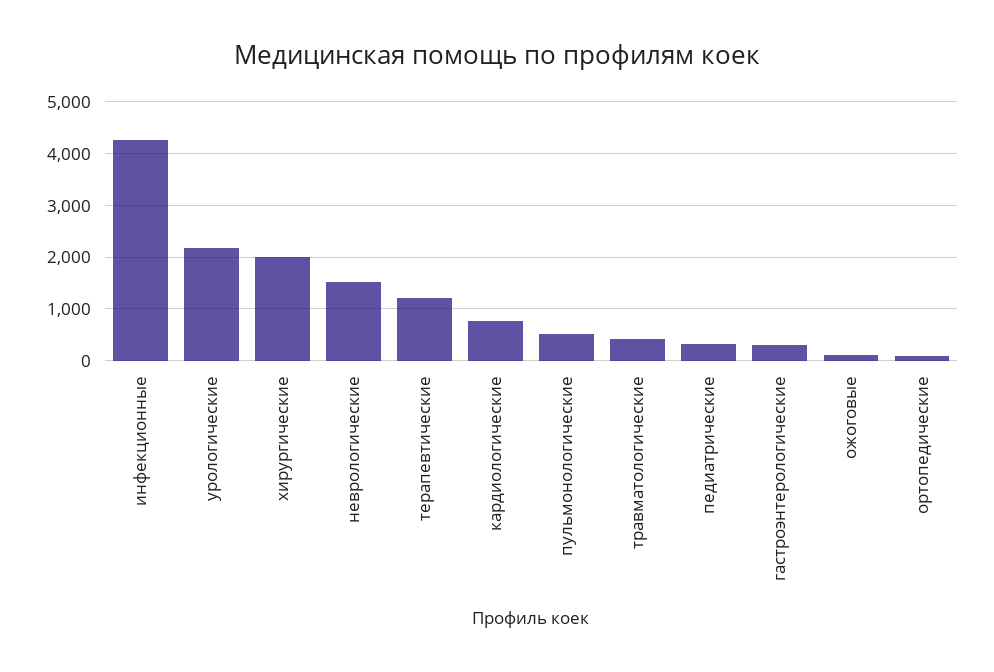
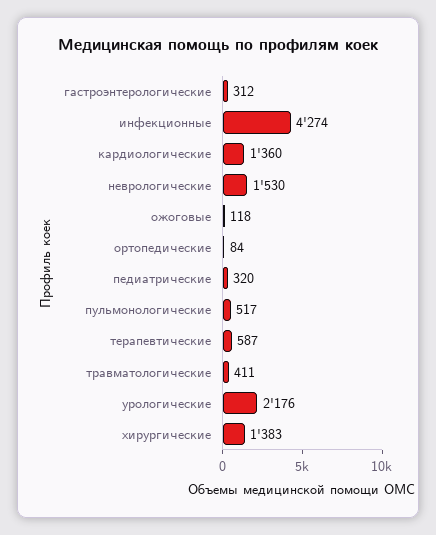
  {
    "инфекционные": 4274,
    "урологические": 2176,
-   "хирургические": 2000,
+   "хирургические": 1383,
    "неврологические": 1530,
-   "терапевтические": 1200,
+   "терапевтические": 587,
-   "кардиологические": 800,
+   "кардиологические": 1360,
    "пульмонологические": 517,
    "травматологические": 411,
    "педиатрические": 320,
    "гастроэнтерологические": 312,
    "ожоговые": 118,
    "ортопедические": 84
  }

